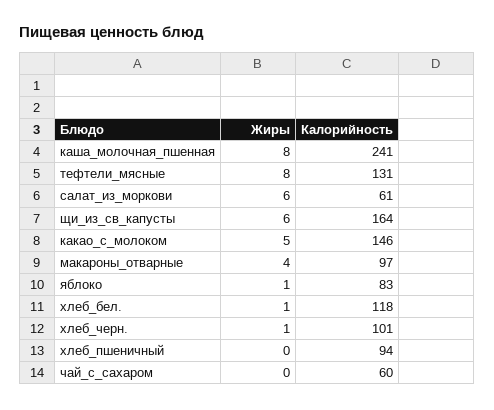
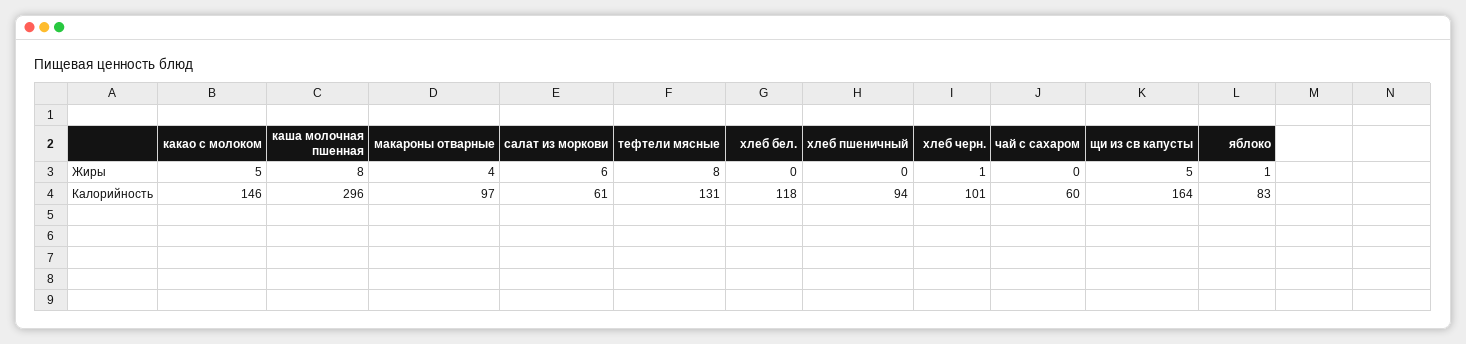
  {
    "Жиры": {
      "каша_молочная_пшенная": 8,
      "тефтели_мясные": 8,
      "салат_из_моркови": 6,
-     "щи_из_св_капусты": 6,
+     "щи_из_св_капусты": 5,
      "какао_с_молоком": 5,
      "макароны_отварные": 4,
      "яблоко": 1,
-     "хлеб_бел.": 1,
+     "хлеб_бел.": 0,
      "хлеб_черн.": 1,
      "хлеб_пшеничный": 0,
      "чай_с_сахаром": 0
    },
    "Калорийность": {
-     "каша_молочная_пшенная": 241,
+     "каша_молочная_пшенная": 296,
      "тефтели_мясные": 131,
      "салат_из_моркови": 61,
      "щи_из_св_капусты": 164,
      "какао_с_молоком": 146,
      "макароны_отварные": 97,
      "яблоко": 83,
      "хлеб_бел.": 118,
      "хлеб_черн.": 101,
      "хлеб_пшеничный": 94,
      "чай_с_сахаром": 60
    }
  }

